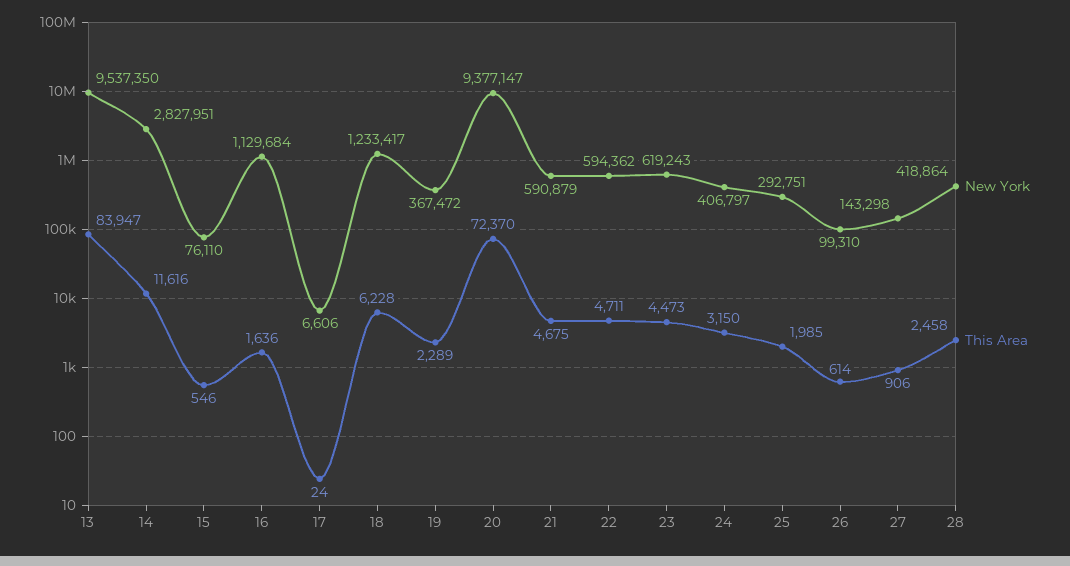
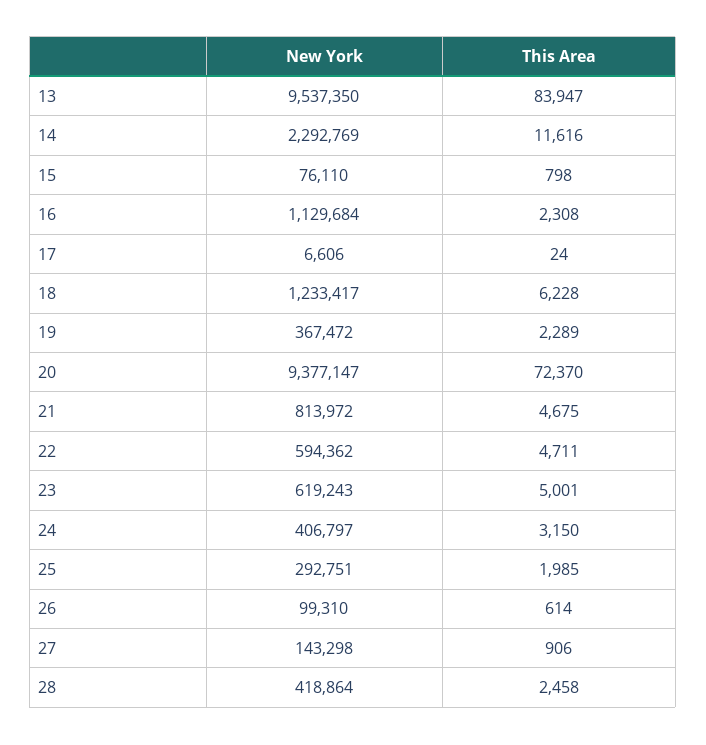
  {
    "New York": {
      "13": 9537350,
-     "14": 2827951,
+     "14": 2292769,
      "15": 76110,
      "16": 1129684,
      "17": 6606,
      "18": 1233417,
      "19": 367472,
      "20": 9377147,
-     "21": 590879,
+     "21": 813972,
      "22": 594362,
      "23": 619243,
      "24": 406797,
      "25": 292751,
      "26": 99310,
      "27": 143298,
      "28": 418864
    },
    "This Area": {
      "13": 83947,
      "14": 11616,
-     "15": 546,
+     "15": 798,
-     "16": 1636,
+     "16": 2308,
      "17": 24,
      "18": 6228,
      "19": 2289,
      "20": 72370,
      "21": 4675,
      "22": 4711,
-     "23": 4473,
+     "23": 5001,
      "24": 3150,
      "25": 1985,
      "26": 614,
      "27": 906,
      "28": 2458
    }
  }

